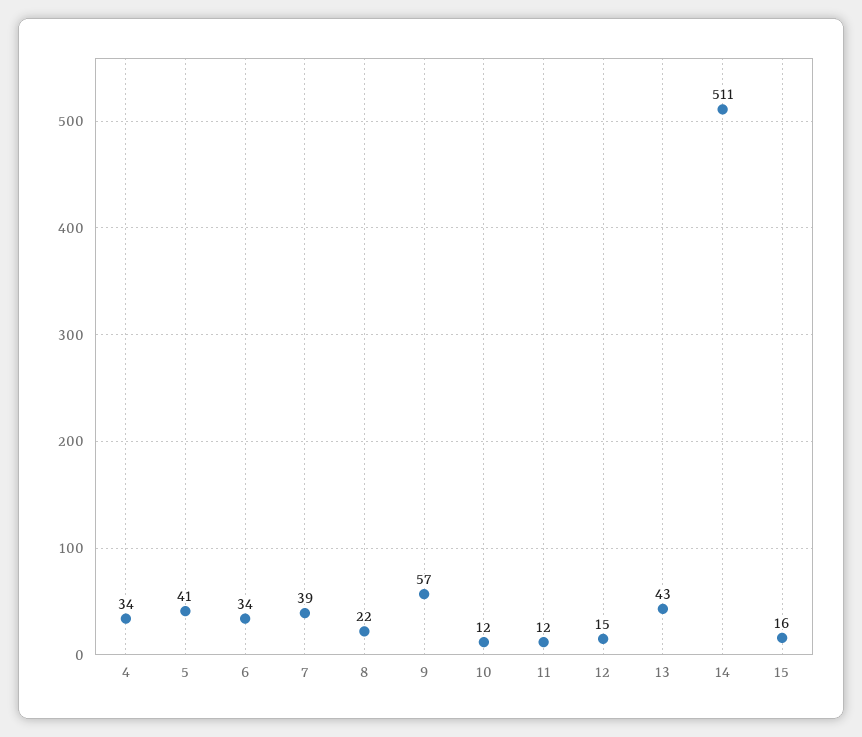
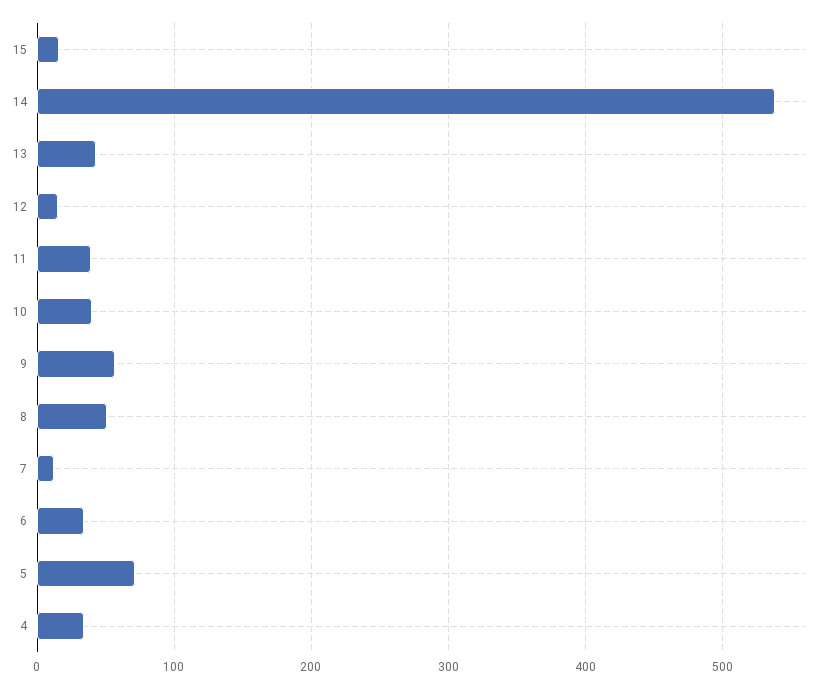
  {
    "4": 34,
-   "5": 41,
+   "5": 70,
    "6": 34,
-   "7": 39,
+   "7": 10,
-   "8": 22,
+   "8": 50,
    "9": 57,
-   "10": 12,
+   "10": 40,
-   "11": 12,
+   "11": 40,
    "12": 15,
    "13": 43,
-   "14": 511,
+   "14": 540,
    "15": 16
  }

